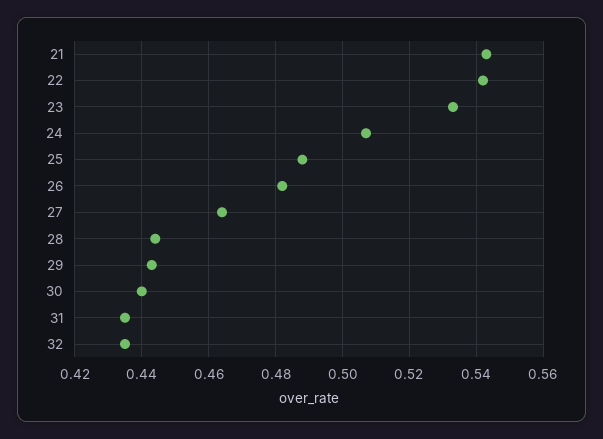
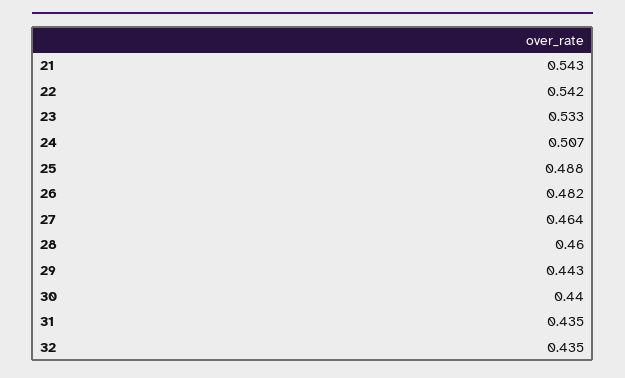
  {
    "21": 0.543,
    "22": 0.542,
    "23": 0.533,
    "24": 0.507,
    "25": 0.488,
    "26": 0.482,
    "27": 0.464,
-   "28": 0.445,
+   "28": 0.46,
    "29": 0.443,
    "30": 0.44,
    "31": 0.435,
    "32": 0.435
  }

